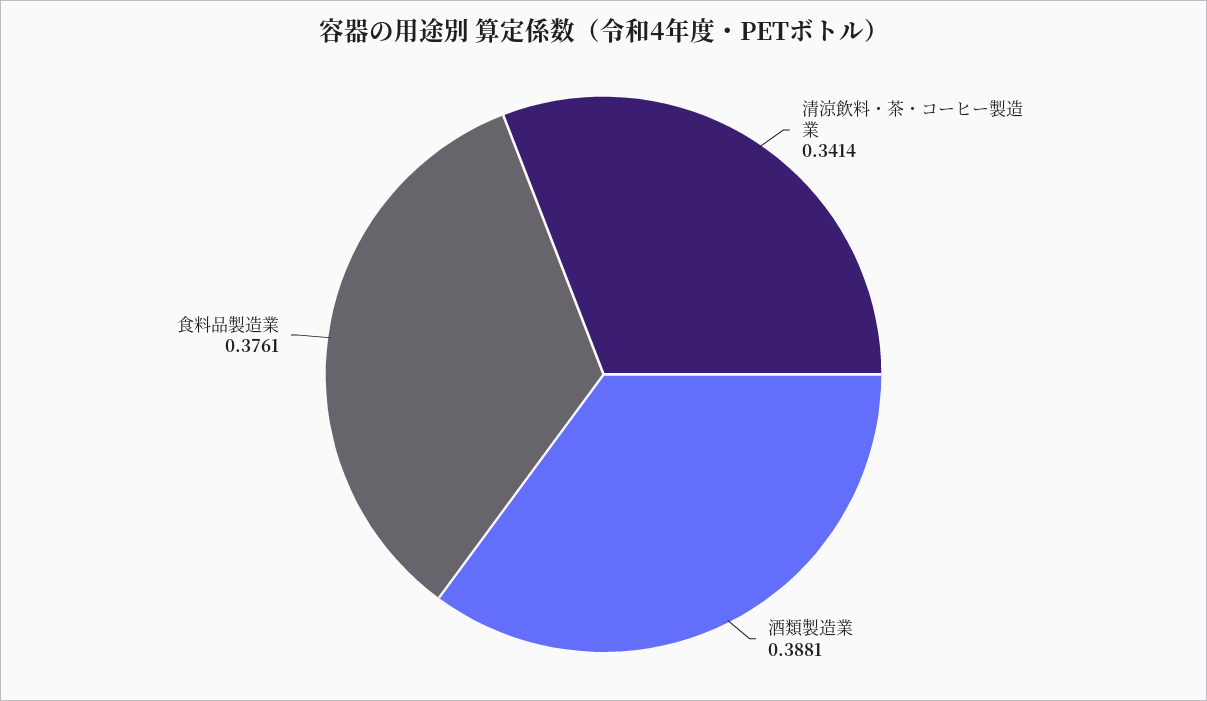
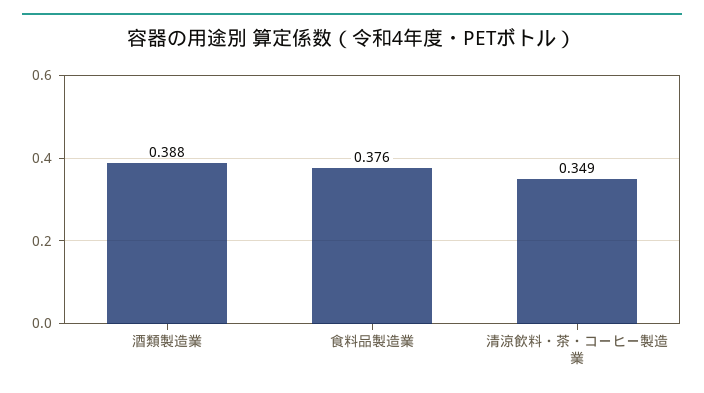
  {
-   "清涼飲料・茶・コーヒー製造業": 0.3414,
+   "清涼飲料・茶・コーヒー製造業": 0.349,
    "酒類製造業": 0.3881,
    "食料品製造業": 0.3761
  }

